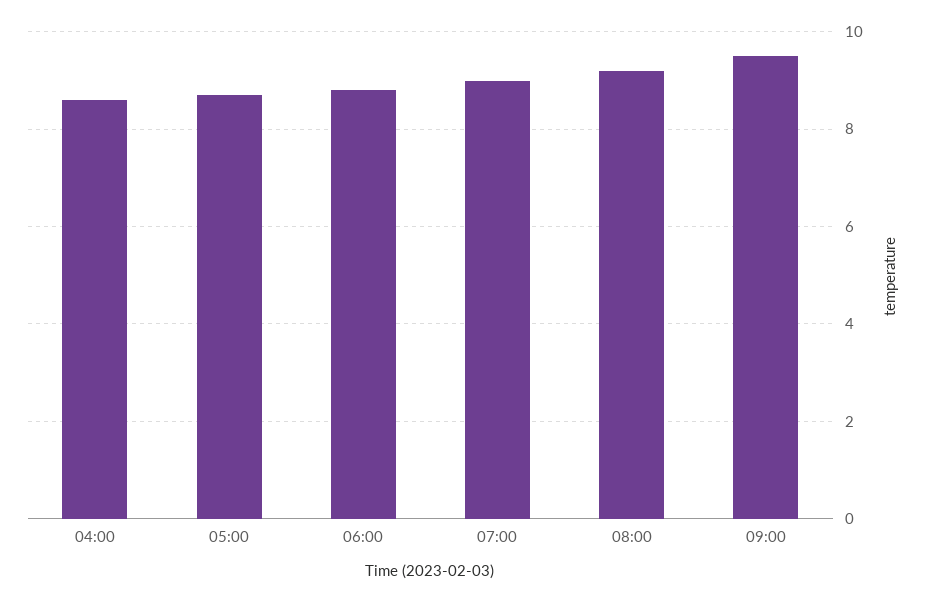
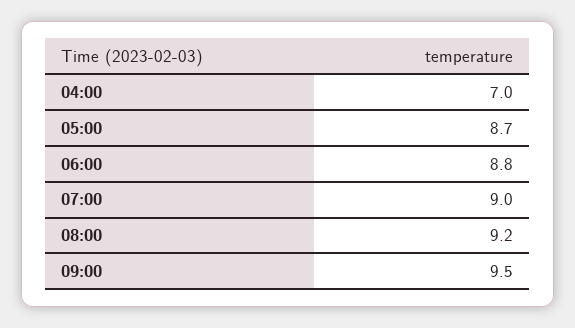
  {
-   "04:00": 8.5,
+   "04:00": 7,
    "05:00": 8.7,
    "06:00": 8.8,
    "07:00": 9,
    "08:00": 9.2,
    "09:00": 9.5
  }

